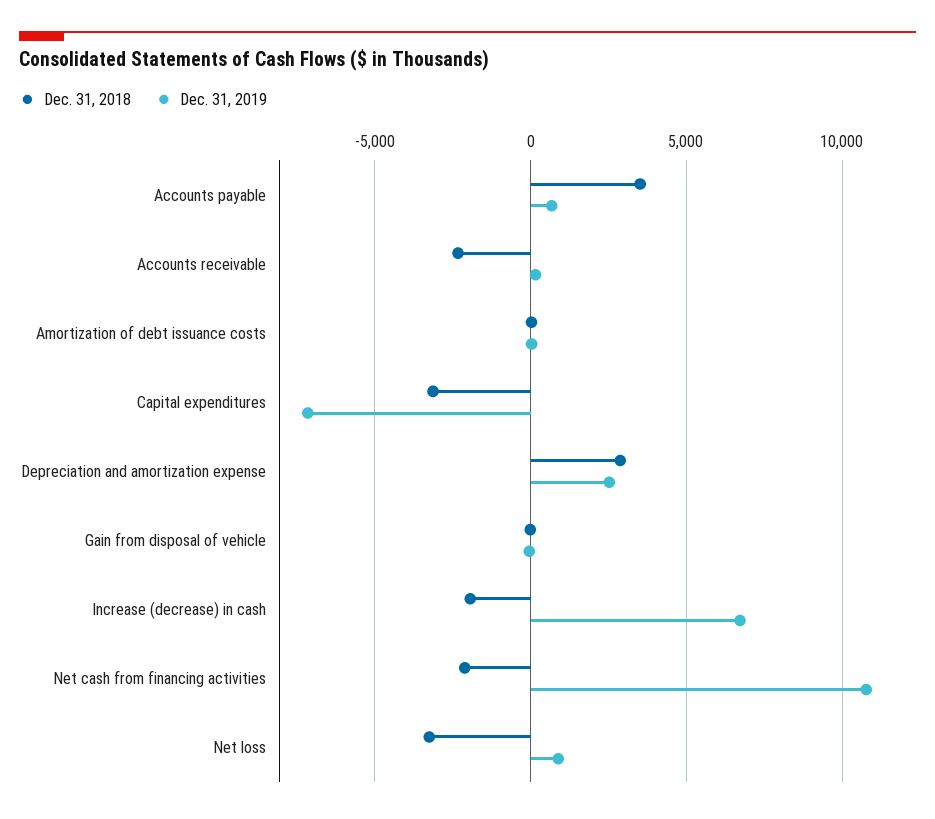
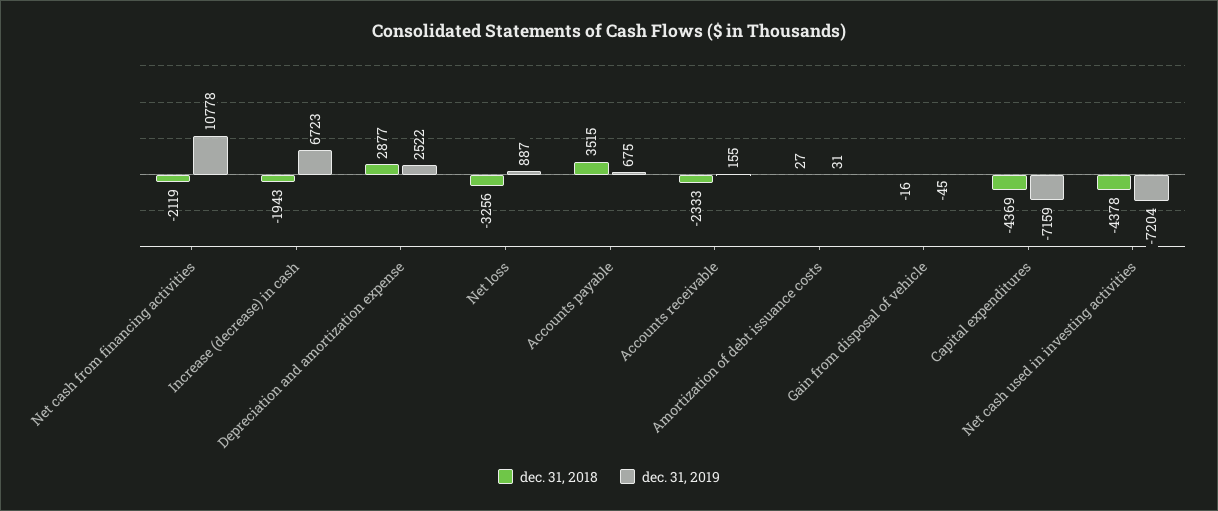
  {
    "Dec. 31, 2018": {
      "Accounts payable": 3515,
      "Accounts receivable": -2333,
      "Amortization of debt issuance costs": 27,
-     "Capital expenditures": -3000,
+     "Capital expenditures": -4369,
      "Depreciation and amortization expense": 2877,
      "Gain from disposal of vehicle": -16,
      "Increase (decrease) in cash": -1943,
      "Net cash from financing activities": -2119,
-     "Net loss": -3256
+     "Net loss": -3256,
+     "Net cash used in investing activities": -4378
    },
    "Dec. 31, 2019": {
      "Accounts payable": 675,
      "Accounts receivable": 155,
      "Amortization of debt issuance costs": 31,
      "Capital expenditures": -7159,
      "Depreciation and amortization expense": 2522,
      "Gain from disposal of vehicle": -45,
      "Increase (decrease) in cash": 6723,
      "Net cash from financing activities": 10778,
-     "Net loss": 887
+     "Net loss": 887,
+     "Net cash used in investing activities": -7204
    }
  }

